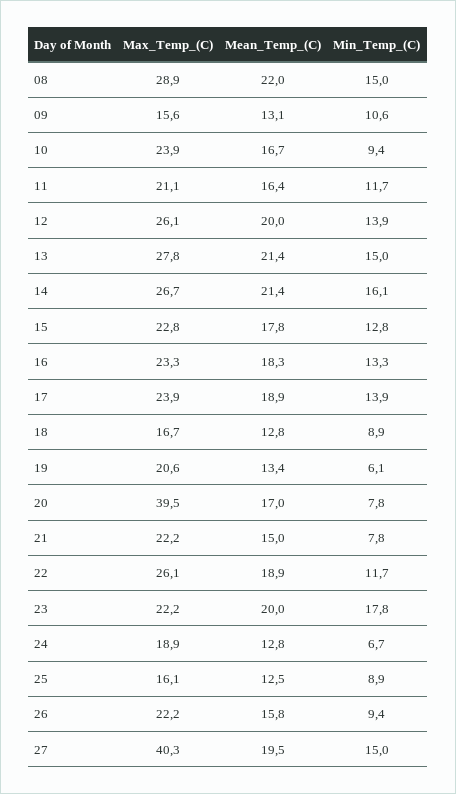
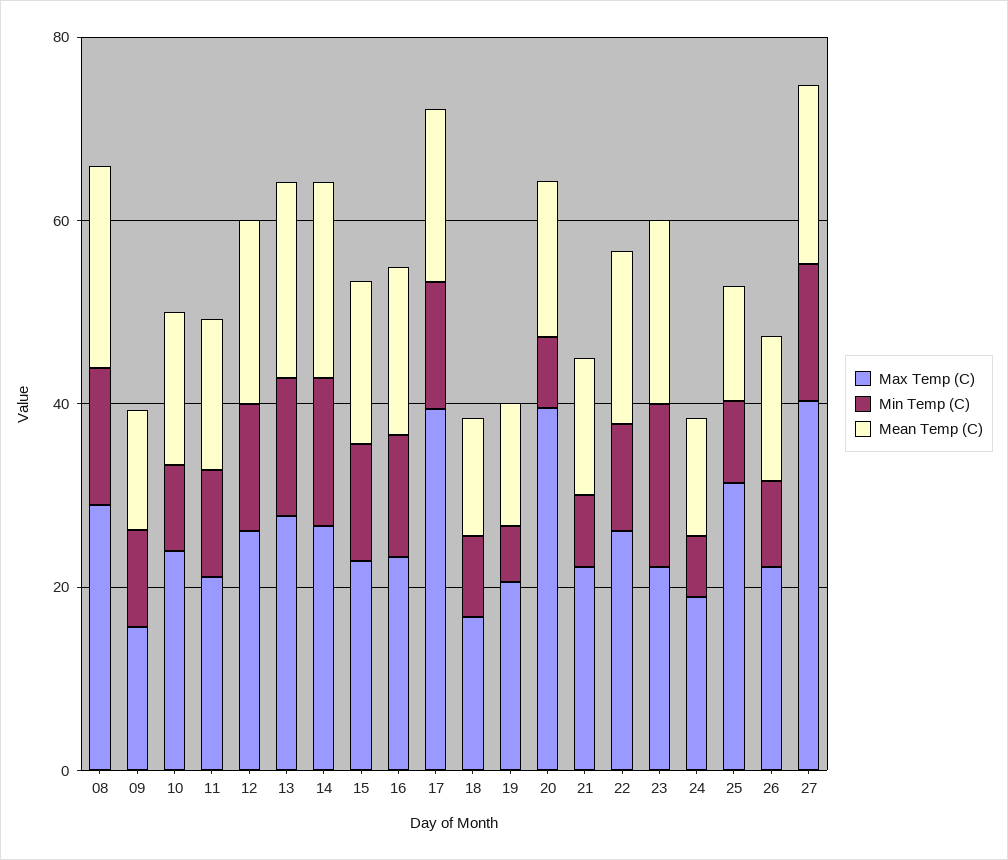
  {
    "Max_Temp_(C)": {
      "08": 28.9,
      "09": 15.6,
      "10": 23.9,
      "11": 21.1,
      "12": 26.1,
      "13": 27.8,
      "14": 26.7,
      "15": 22.8,
      "16": 23.3,
-     "17": 23.9,
+     "17": 40,
      "18": 16.7,
      "19": 20.6,
      "20": 39.5,
      "21": 22.2,
      "22": 26.1,
      "23": 22.2,
      "24": 18.9,
-     "25": 16.1,
+     "25": 30,
      "26": 22.2,
      "27": 40.3
    },
    "Mean_Temp_(C)": {
      "08": 22,
      "09": 13.1,
      "10": 16.7,
      "11": 16.4,
      "12": 20,
      "13": 21.4,
      "14": 21.4,
      "15": 17.8,
      "16": 18.3,
      "17": 18.9,
      "18": 12.8,
      "19": 13.4,
      "20": 17,
      "21": 15,
      "22": 18.9,
      "23": 20,
      "24": 12.8,
      "25": 12.5,
      "26": 15.8,
      "27": 19.5
    },
    "Min_Temp_(C)": {
      "08": 15,
      "09": 10.6,
      "10": 9.4,
      "11": 11.7,
      "12": 13.9,
      "13": 15,
      "14": 16.1,
      "15": 12.8,
      "16": 13.3,
      "17": 13.9,
      "18": 8.9,
      "19": 6.1,
      "20": 7.8,
      "21": 7.8,
      "22": 11.7,
      "23": 17.8,
      "24": 6.7,
      "25": 8.9,
      "26": 9.4,
      "27": 15
    }
  }

